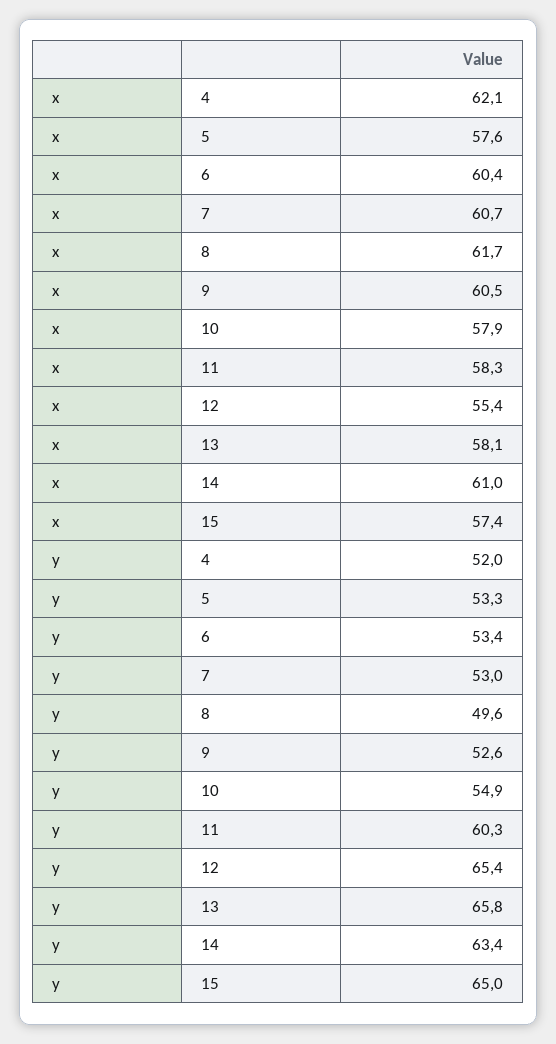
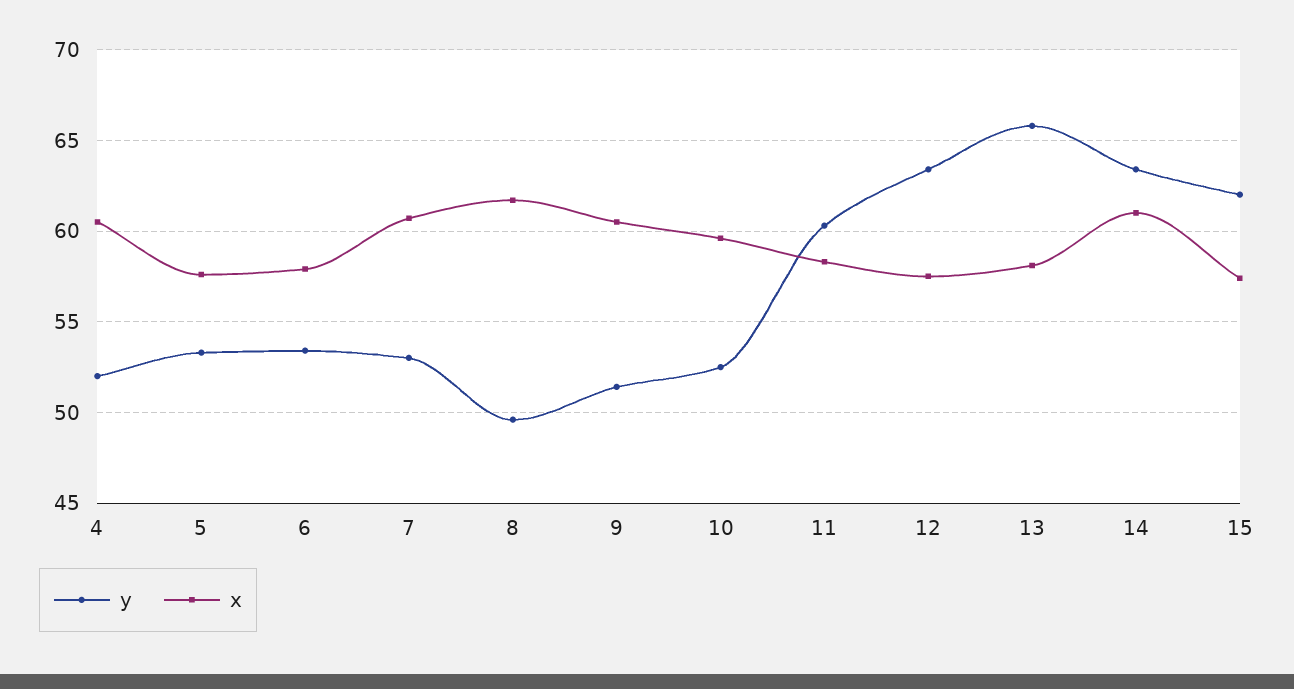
  {
    "x": {
-     "4": 62.1,
+     "4": 60.5,
      "5": 57.6,
-     "6": 60.4,
+     "6": 58,
      "7": 60.7,
      "8": 61.7,
      "9": 60.5,
-     "10": 57.9,
+     "10": 59.5,
      "11": 58.3,
-     "12": 55.4,
+     "12": 57.5,
      "13": 58.1,
      "14": 61,
      "15": 57.4
    },
    "y": {
      "4": 52,
      "5": 53.3,
      "6": 53.4,
      "7": 53,
      "8": 49.6,
-     "9": 52.6,
+     "9": 51.5,
-     "10": 54.9,
+     "10": 52.5,
      "11": 60.3,
-     "12": 65.4,
+     "12": 63.5,
      "13": 65.8,
      "14": 63.4,
-     "15": 65
+     "15": 62
    }
  }

